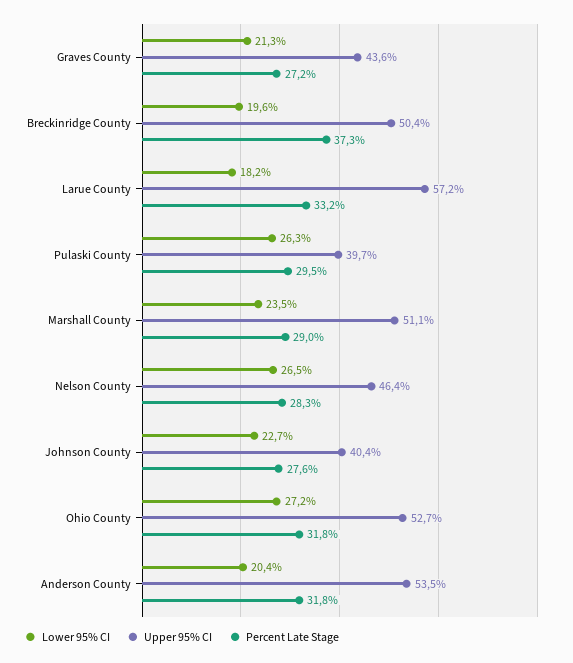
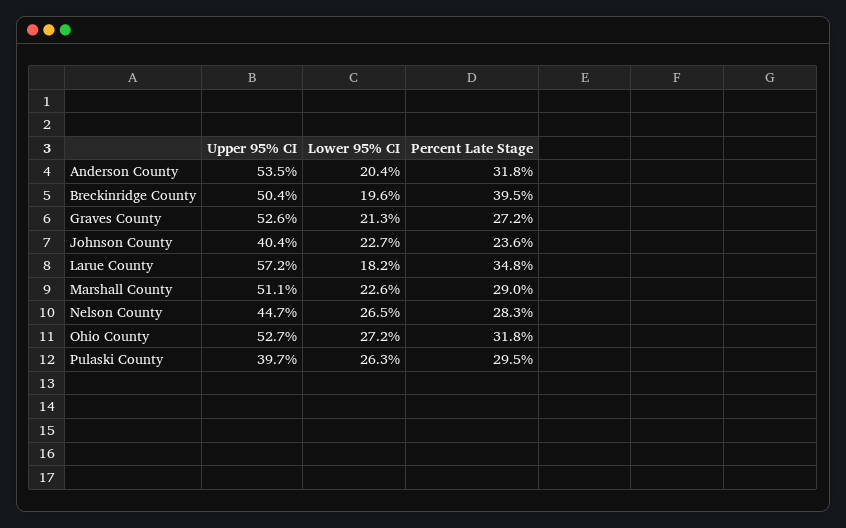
  {
    "Lower 95% CI": {
      "Graves County": 21.3,
      "Breckinridge County": 19.6,
      "Larue County": 18.2,
      "Pulaski County": 26.3,
-     "Marshall County": 23.5,
+     "Marshall County": 22.6,
      "Nelson County": 26.5,
      "Johnson County": 22.7,
      "Ohio County": 27.2,
      "Anderson County": 20.4
    },
    "Upper 95% CI": {
-     "Graves County": 43.6,
+     "Graves County": 52.6,
      "Breckinridge County": 50.4,
      "Larue County": 57.2,
      "Pulaski County": 39.7,
      "Marshall County": 51.1,
-     "Nelson County": 46.4,
+     "Nelson County": 44.7,
      "Johnson County": 40.4,
      "Ohio County": 52.7,
      "Anderson County": 53.5
    },
    "Percent Late Stage": {
      "Graves County": 27.2,
-     "Breckinridge County": 37.3,
+     "Breckinridge County": 39.5,
-     "Larue County": 33.2,
+     "Larue County": 34.8,
      "Pulaski County": 29.5,
      "Marshall County": 29,
      "Nelson County": 28.3,
-     "Johnson County": 27.6,
+     "Johnson County": 23.6,
      "Ohio County": 31.8,
      "Anderson County": 31.8
    }
  }

